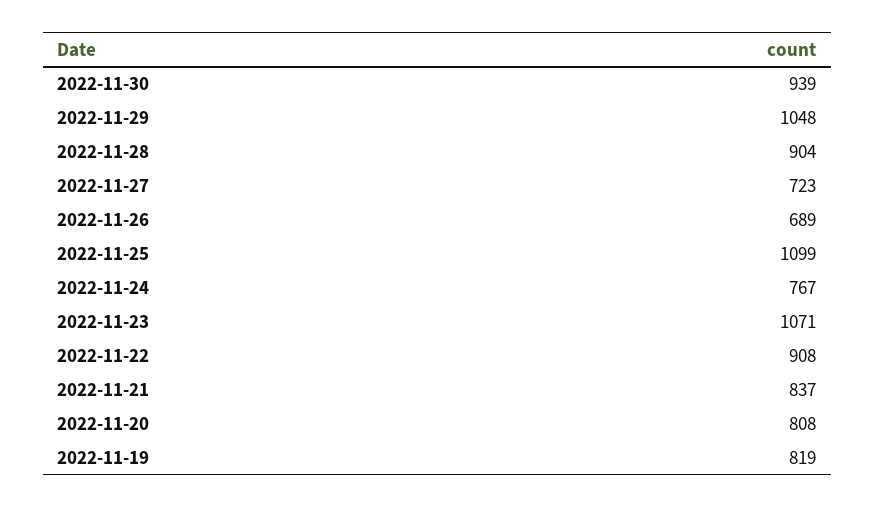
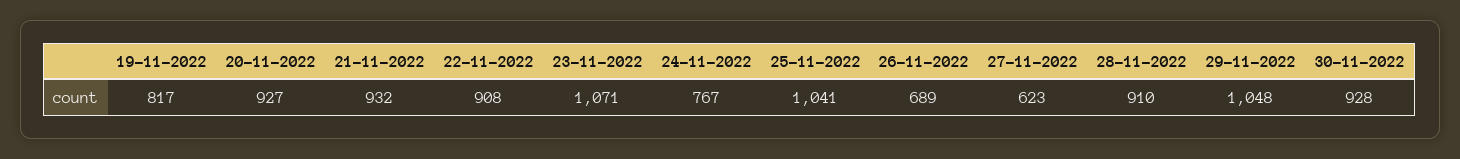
  {
-   "2022-11-30": 939,
+   "2022-11-30": 928,
    "2022-11-29": 1048,
-   "2022-11-28": 904,
+   "2022-11-28": 910,
-   "2022-11-27": 723,
+   "2022-11-27": 623,
    "2022-11-26": 689,
-   "2022-11-25": 1099,
+   "2022-11-25": 1041,
    "2022-11-24": 767,
    "2022-11-23": 1071,
    "2022-11-22": 908,
-   "2022-11-21": 837,
+   "2022-11-21": 932,
-   "2022-11-20": 808,
+   "2022-11-20": 927,
-   "2022-11-19": 819
+   "2022-11-19": 817
  }

